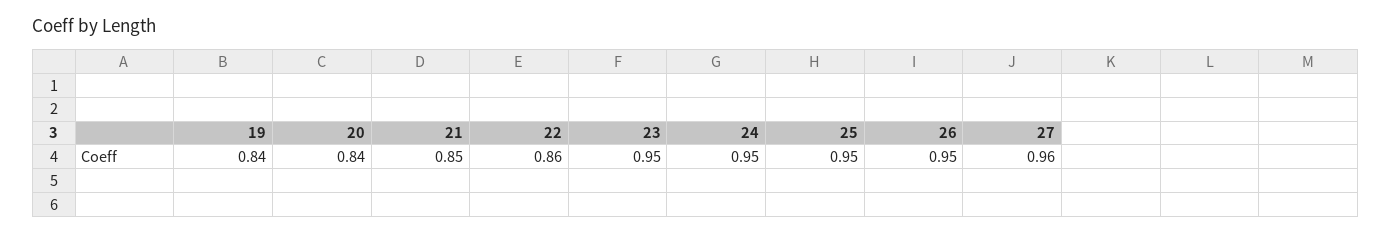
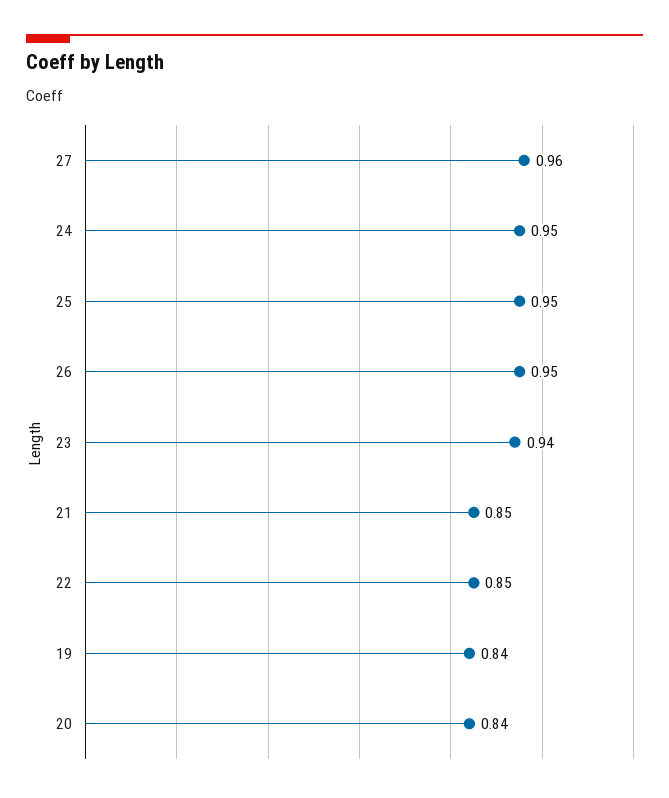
  {
    "19": 0.84,
    "20": 0.84,
    "21": 0.85,
-   "22": 0.86,
+   "22": 0.85,
-   "23": 0.95,
+   "23": 0.94,
    "24": 0.95,
    "25": 0.95,
    "26": 0.95,
    "27": 0.96
  }

